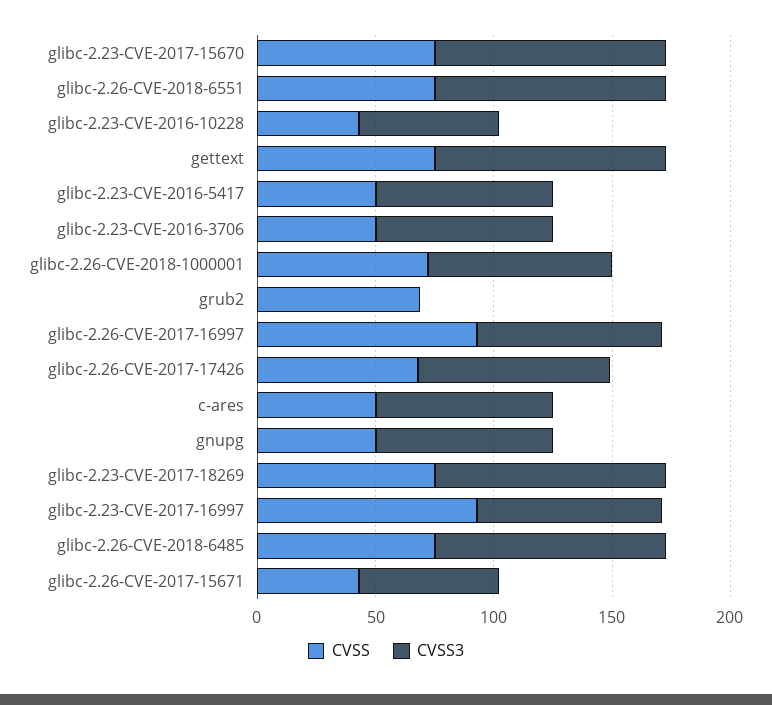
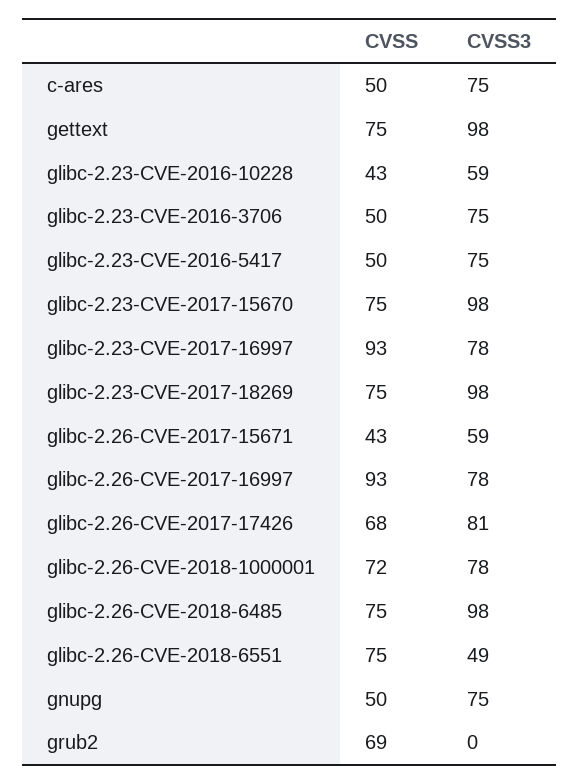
  {
    "CVSS": {
      "glibc-2.23-CVE-2017-15670": 75,
      "glibc-2.26-CVE-2018-6551": 75,
      "glibc-2.23-CVE-2016-10228": 43,
      "gettext": 75,
      "glibc-2.23-CVE-2016-5417": 50,
      "glibc-2.23-CVE-2016-3706": 50,
      "glibc-2.26-CVE-2018-1000001": 72,
      "grub2": 69,
      "glibc-2.26-CVE-2017-16997": 93,
      "glibc-2.26-CVE-2017-17426": 68,
      "c-ares": 50,
      "gnupg": 50,
      "glibc-2.23-CVE-2017-18269": 75,
      "glibc-2.23-CVE-2017-16997": 93,
      "glibc-2.26-CVE-2018-6485": 75,
      "glibc-2.26-CVE-2017-15671": 43
    },
    "CVSS3": {
      "glibc-2.23-CVE-2017-15670": 98,
-     "glibc-2.26-CVE-2018-6551": 100,
+     "glibc-2.26-CVE-2018-6551": 49,
      "glibc-2.23-CVE-2016-10228": 59,
      "gettext": 98,
      "glibc-2.23-CVE-2016-5417": 75,
      "glibc-2.23-CVE-2016-3706": 75,
      "glibc-2.26-CVE-2018-1000001": 78,
      "grub2": 0,
      "glibc-2.26-CVE-2017-16997": 78,
      "glibc-2.26-CVE-2017-17426": 81,
      "c-ares": 75,
      "gnupg": 75,
      "glibc-2.23-CVE-2017-18269": 98,
      "glibc-2.23-CVE-2017-16997": 78,
      "glibc-2.26-CVE-2018-6485": 98,
      "glibc-2.26-CVE-2017-15671": 59
    }
  }

